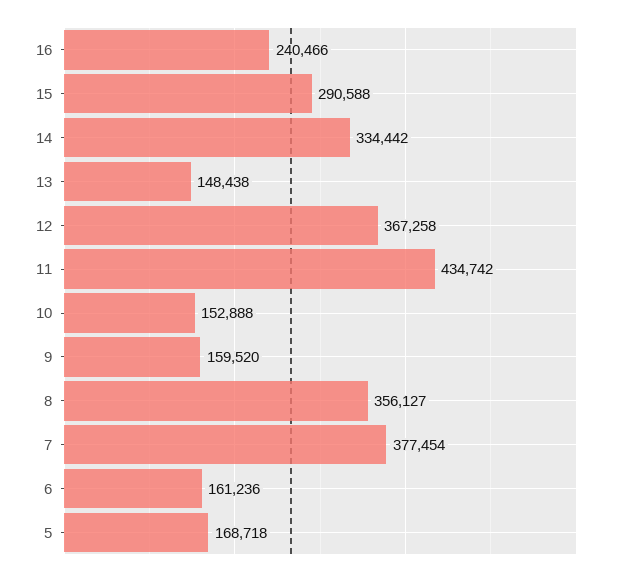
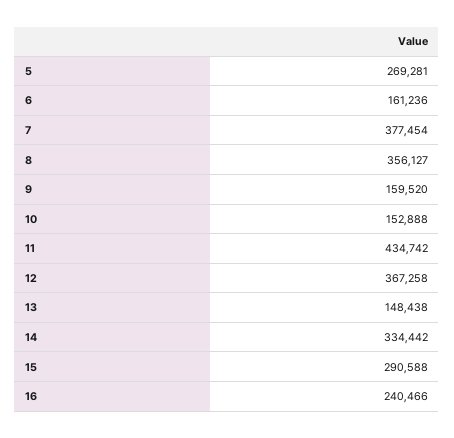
  {
    "16": 240466,
    "15": 290588,
    "14": 334442,
    "13": 148438,
    "12": 367258,
    "11": 434742,
    "10": 152888,
    "9": 159520,
    "8": 356127,
    "7": 377454,
    "6": 161236,
-   "5": 168718
+   "5": 269281
  }

